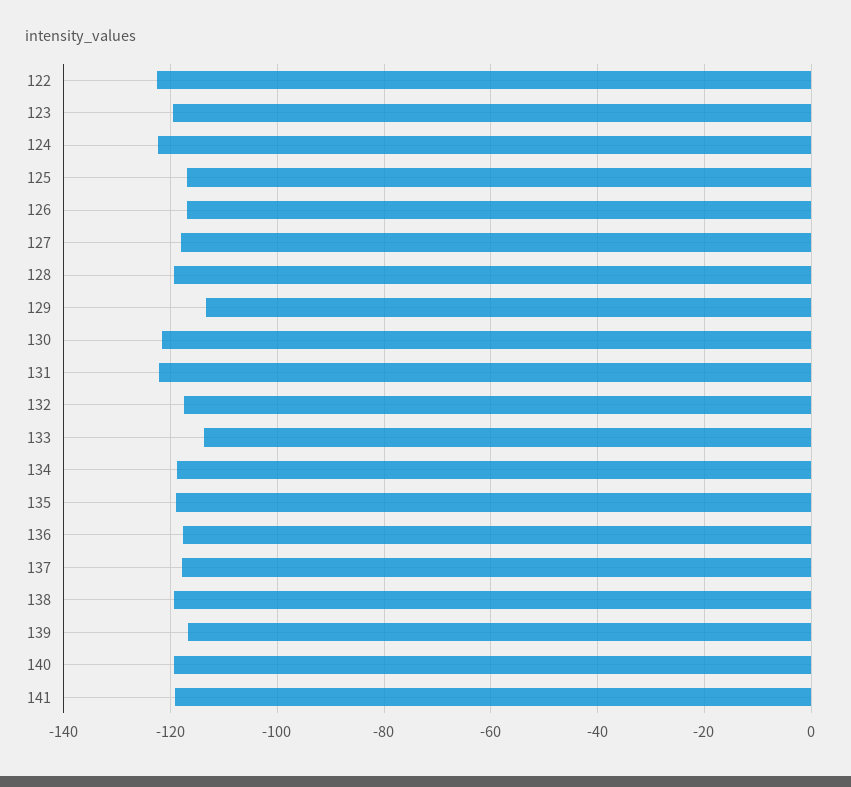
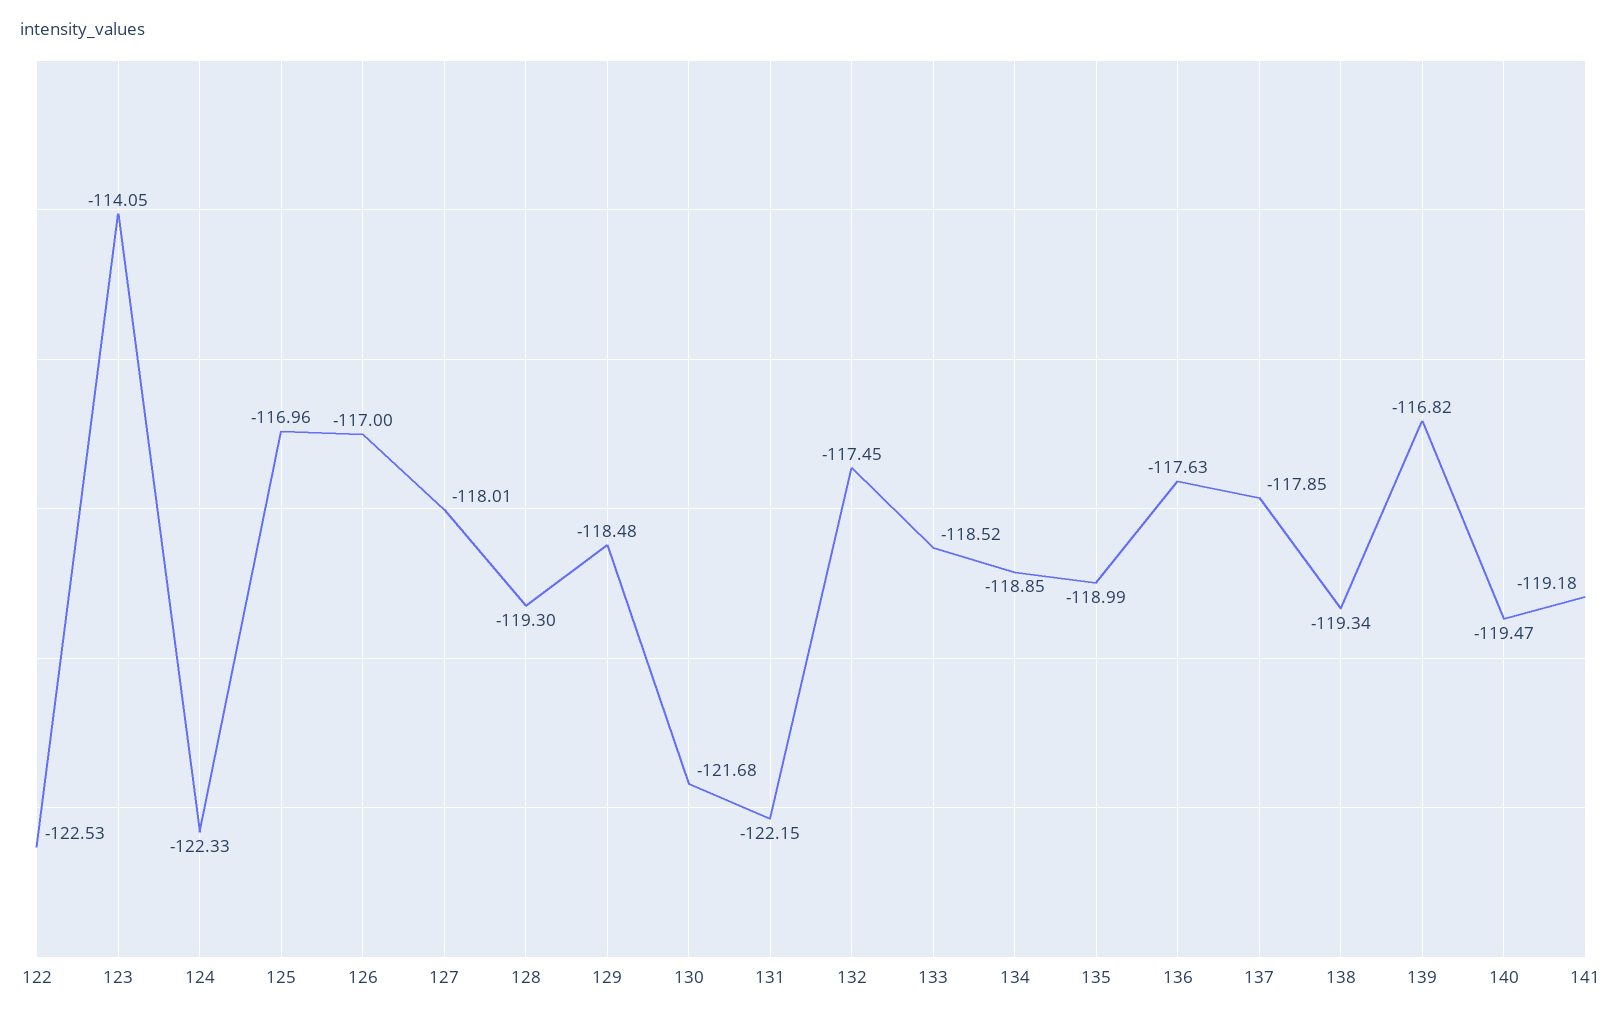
  {
    "122": -122.53,
-   "123": -120,
+   "123": -114.05,
    "124": -122.33,
    "125": -116.96,
    "126": -117,
    "127": -118.01,
    "128": -119.3,
-   "129": -114,
+   "129": -118.48,
    "130": -121.68,
    "131": -122.15,
    "132": -117.45,
-   "133": -114,
+   "133": -118.52,
    "134": -118.85,
    "135": -118.99,
    "136": -117.63,
    "137": -117.85,
    "138": -119.34,
    "139": -116.82,
    "140": -119.47,
    "141": -119.18
  }

